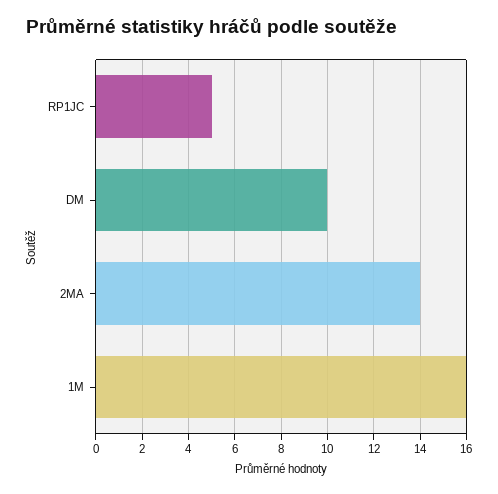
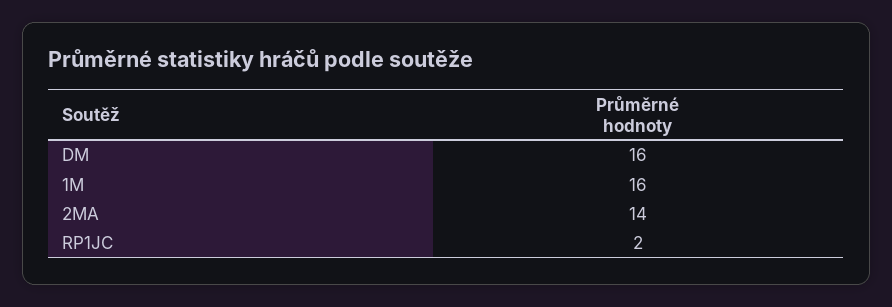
  {
-   "RP1JC": 5,
+   "RP1JC": 2,
-   "DM": 10,
+   "DM": 16,
    "2MA": 14,
    "1M": 16
  }

